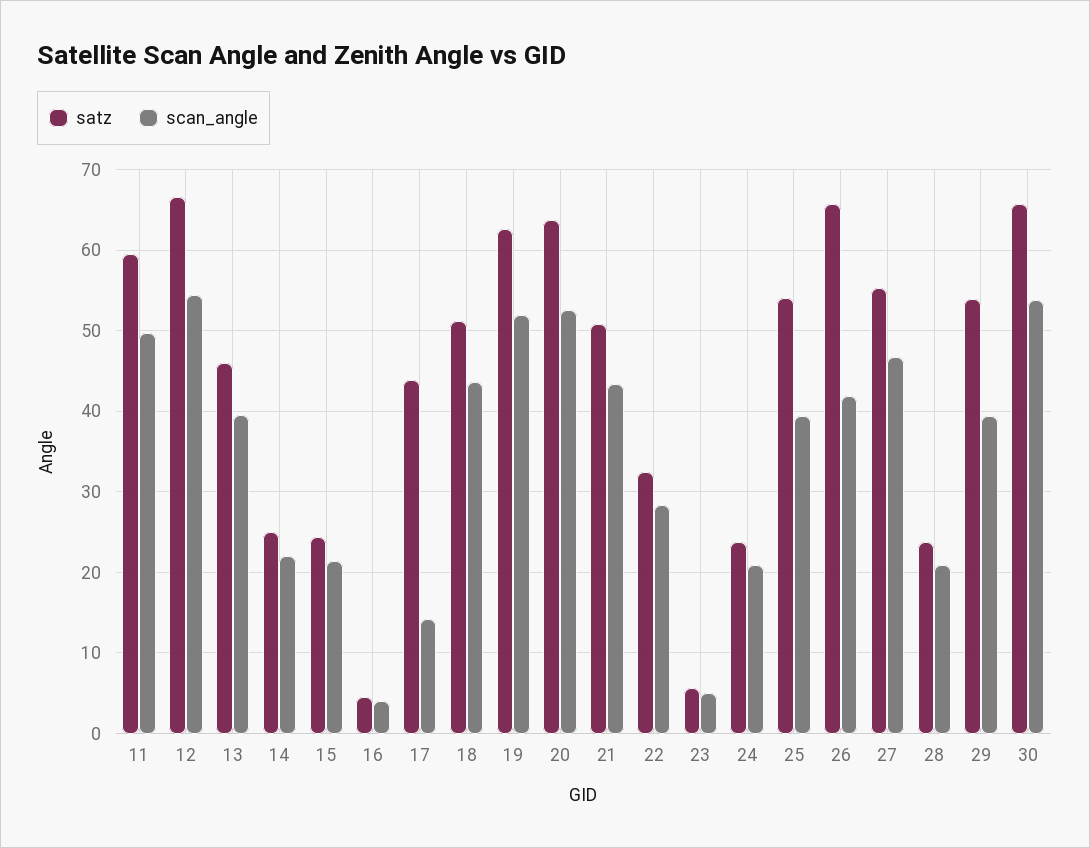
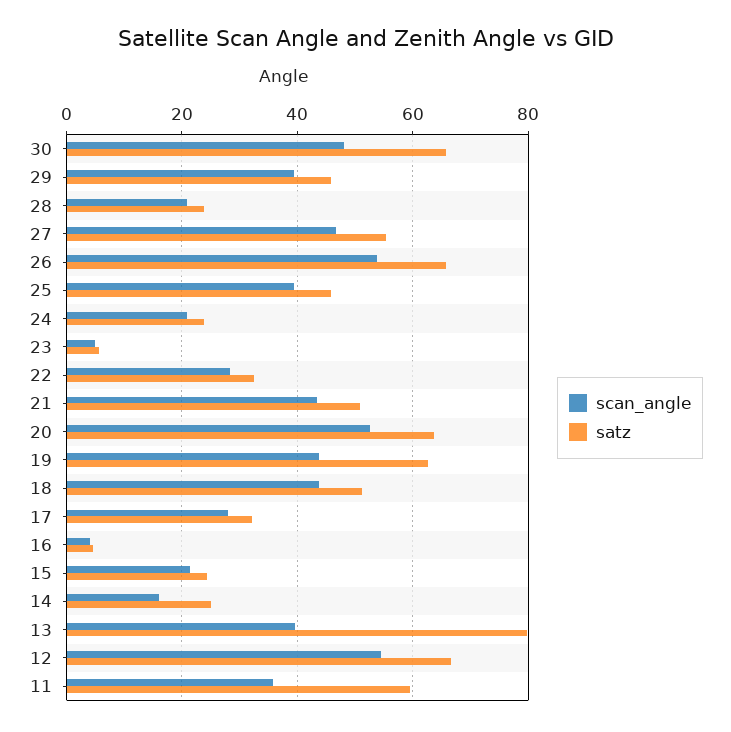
  {
    "satz": {
      "11": 60,
      "12": 67,
-     "13": 46,
+     "13": 80,
      "14": 25,
      "15": 24,
      "16": 5,
-     "17": 44,
+     "17": 32,
      "18": 51,
      "19": 63,
      "20": 64,
      "21": 51,
      "22": 32,
      "23": 6,
      "24": 24,
-     "25": 54,
+     "25": 46,
      "26": 66,
      "27": 55,
      "28": 24,
-     "29": 54,
+     "29": 46,
      "30": 66
    },
    "scan_angle": {
-     "11": 50,
+     "11": 36,
      "12": 54,
      "13": 40,
-     "14": 22,
+     "14": 16,
      "15": 21,
      "16": 4,
-     "17": 14,
+     "17": 28,
      "18": 44,
-     "19": 52,
+     "19": 44,
      "20": 53,
      "21": 43,
      "22": 28,
      "23": 5,
      "24": 21,
      "25": 39,
-     "26": 42,
+     "26": 54,
      "27": 47,
      "28": 21,
      "29": 39,
-     "30": 54
+     "30": 48
    }
  }

